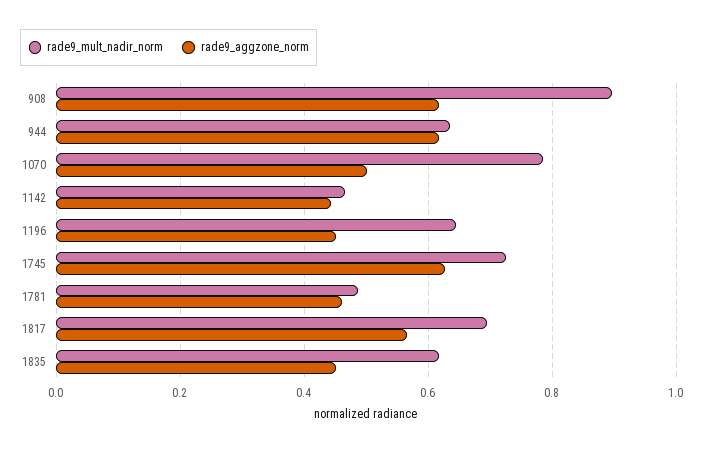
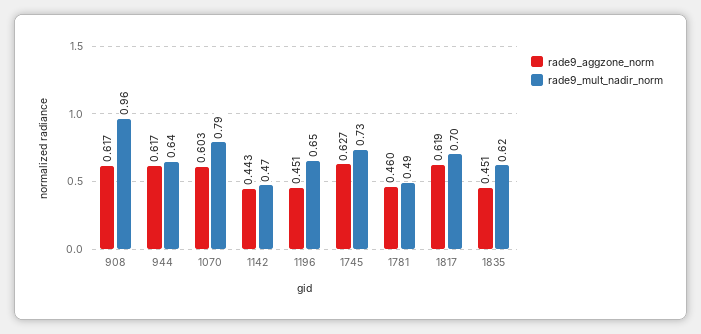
  {
    "rade9_mult_nadir_norm": {
-     "908": 0.9,
+     "908": 0.96,
      "944": 0.64,
      "1070": 0.79,
      "1142": 0.47,
      "1196": 0.65,
      "1745": 0.73,
      "1781": 0.49,
      "1817": 0.7,
      "1835": 0.62
    },
    "rade9_aggzone_norm": {
      "908": 0.617,
      "944": 0.617,
-     "1070": 0.5,
+     "1070": 0.603,
      "1142": 0.443,
      "1196": 0.451,
      "1745": 0.627,
      "1781": 0.46,
-     "1817": 0.56,
+     "1817": 0.619,
      "1835": 0.451
    }
  }

